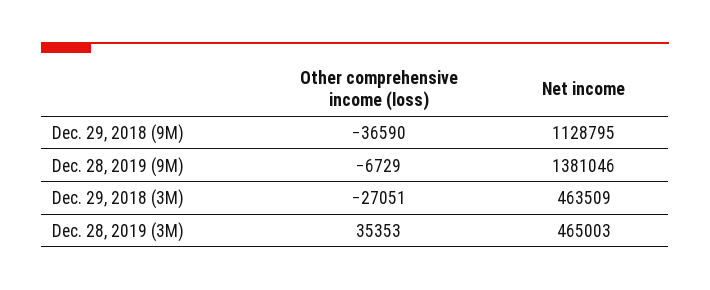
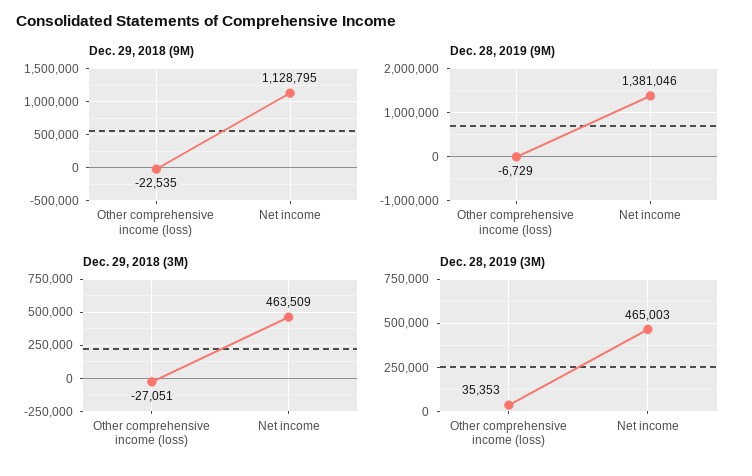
  {
    "Dec. 29, 2018 (9M)": {
-     "Other comprehensive income (loss)": -36590,
+     "Other comprehensive income (loss)": -22535,
      "Net income": 1128795
    },
    "Dec. 28, 2019 (9M)": {
      "Other comprehensive income (loss)": -6729,
      "Net income": 1381046
    },
    "Dec. 29, 2018 (3M)": {
      "Other comprehensive income (loss)": -27051,
      "Net income": 463509
    },
    "Dec. 28, 2019 (3M)": {
      "Other comprehensive income (loss)": 35353,
      "Net income": 465003
    }
  }

